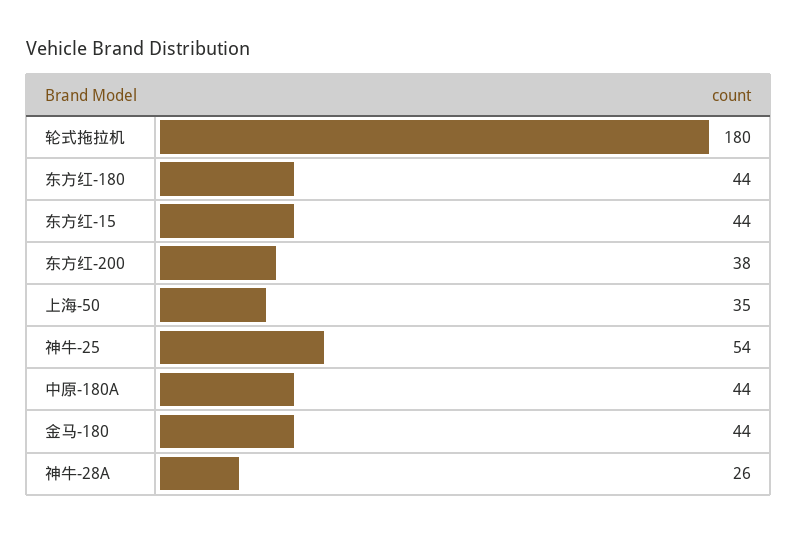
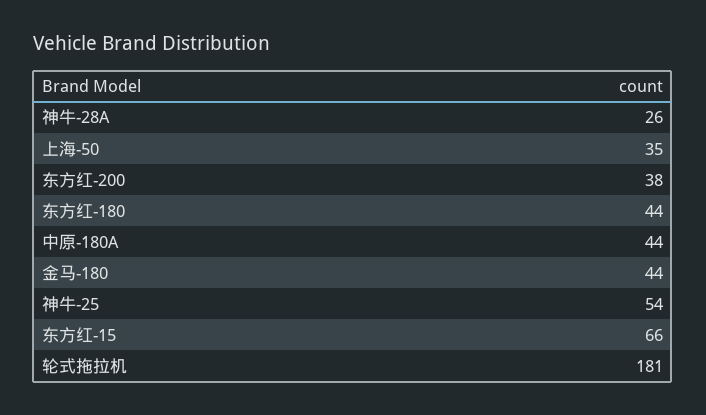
  {
-   "轮式拖拉机": 180,
+   "轮式拖拉机": 181,
    "东方红-180": 44,
-   "东方红-15": 44,
+   "东方红-15": 66,
    "东方红-200": 38,
    "上海-50": 35,
    "神牛-25": 54,
    "中原-180A": 44,
    "金马-180": 44,
    "神牛-28A": 26
  }

